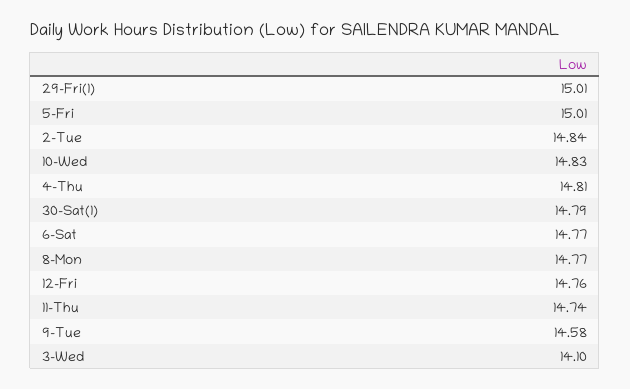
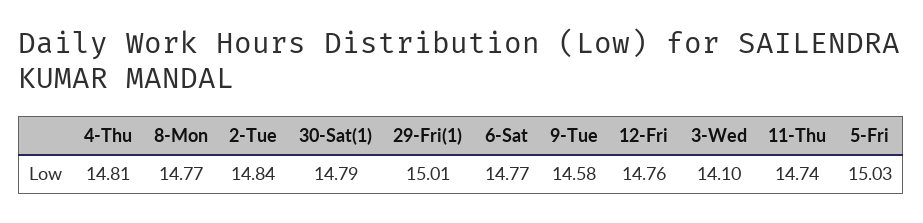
  {
    "29-Fri(1)": 15.01,
-   "5-Fri": 15.01,
+   "5-Fri": 15.03,
    "2-Tue": 14.84,
-   "10-Wed": 14.83,
    "4-Thu": 14.81,
    "30-Sat(1)": 14.79,
    "6-Sat": 14.77,
    "8-Mon": 14.77,
    "12-Fri": 14.76,
    "11-Thu": 14.74,
    "9-Tue": 14.58,
    "3-Wed": 14.1
  }

